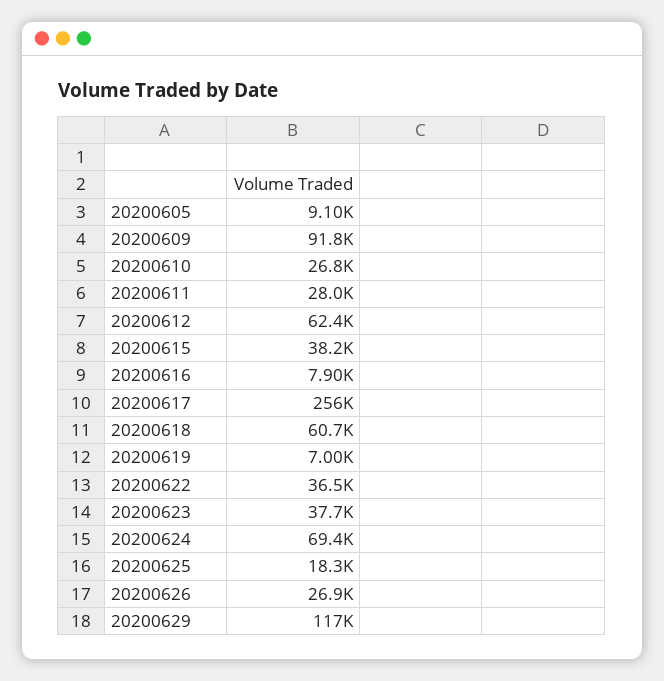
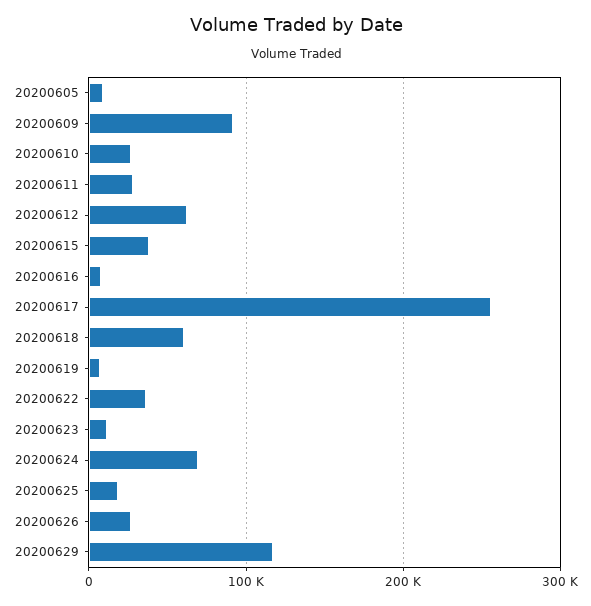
  {
    "20200605": 9100,
    "20200609": 91800,
    "20200610": 26800,
    "20200611": 28000,
    "20200612": 62400,
    "20200615": 38200,
    "20200616": 7900,
    "20200617": 256000,
    "20200618": 60700,
    "20200619": 7000,
    "20200622": 36500,
-   "20200623": 37700,
+   "20200623": 10000,
    "20200624": 69400,
    "20200625": 18300,
    "20200626": 26900,
    "20200629": 117000
  }

